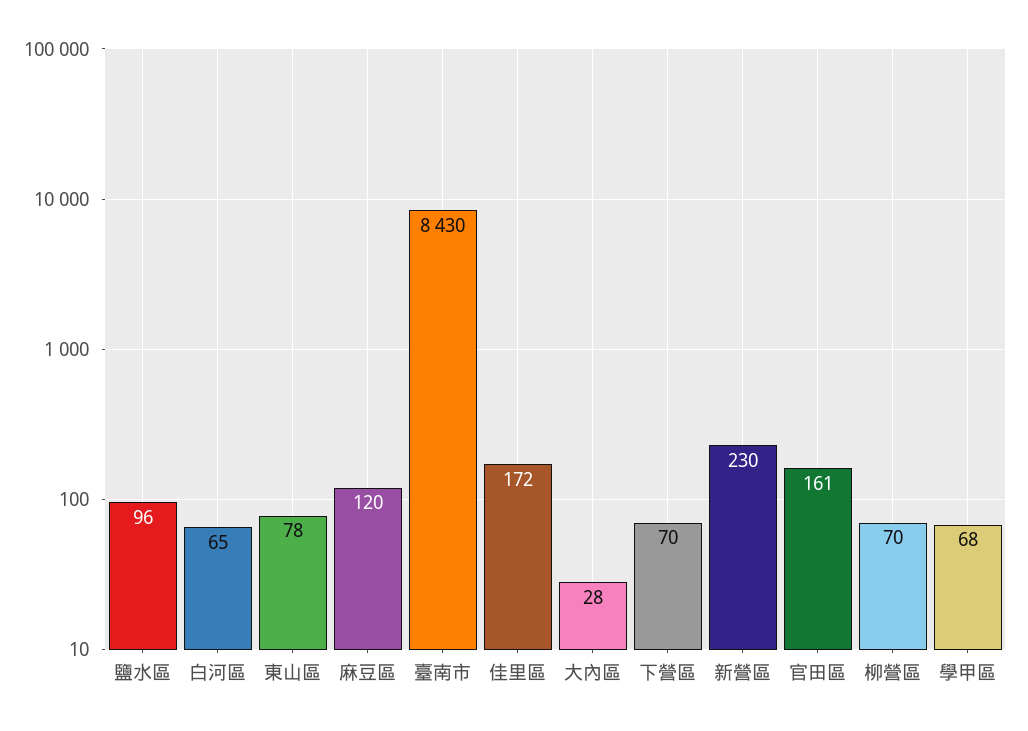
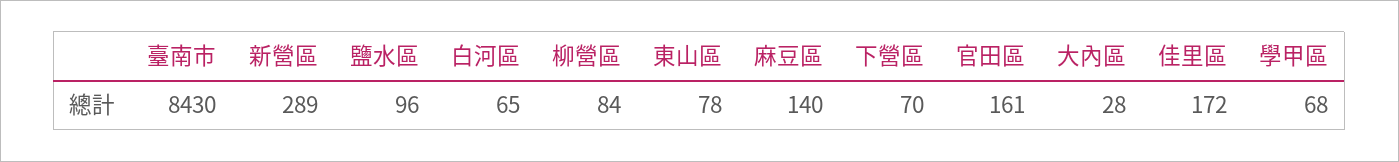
  {
    "鹽水區": 96,
    "白河區": 65,
    "東山區": 78,
-   "麻豆區": 120,
+   "麻豆區": 140,
    "臺南市": 8430,
    "佳里區": 172,
    "大內區": 28,
    "下營區": 70,
-   "新營區": 230,
+   "新營區": 289,
    "官田區": 161,
-   "柳營區": 70,
+   "柳營區": 84,
    "學甲區": 68
  }

